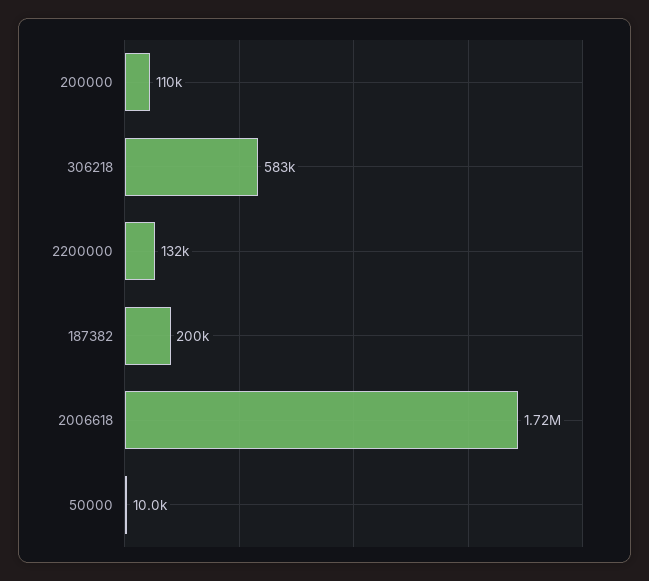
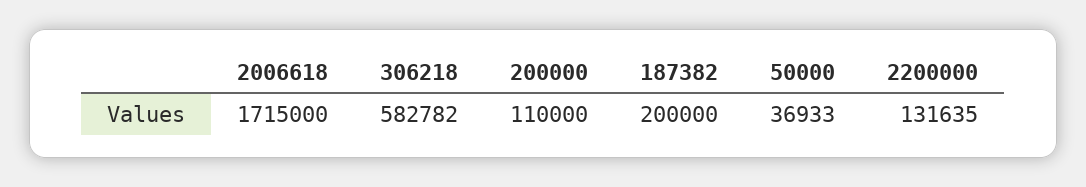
  {
    "200000": 110000,
    "306218": 582782,
    "2200000": 131635,
    "187382": 200000,
    "2006618": 1715000,
-   "50000": 10000
+   "50000": 36933
  }

